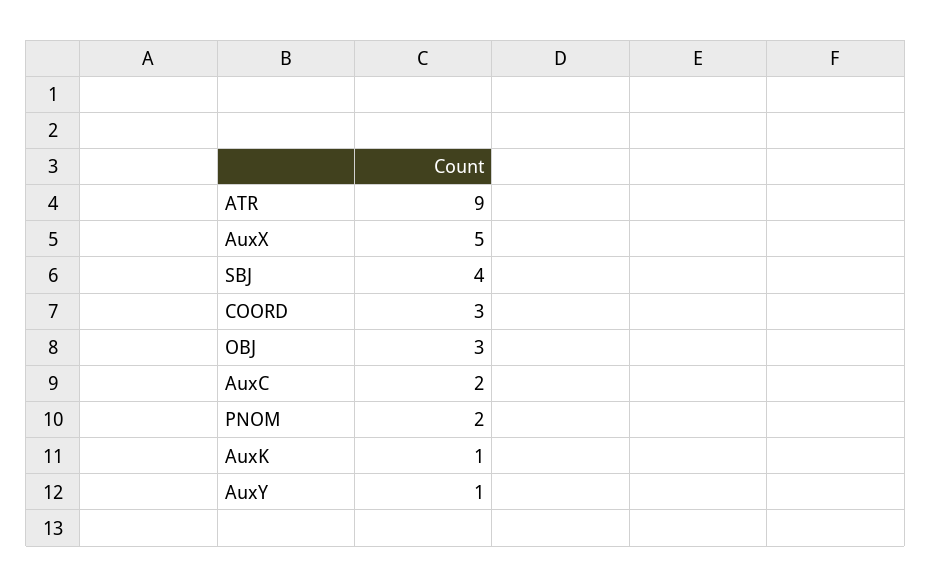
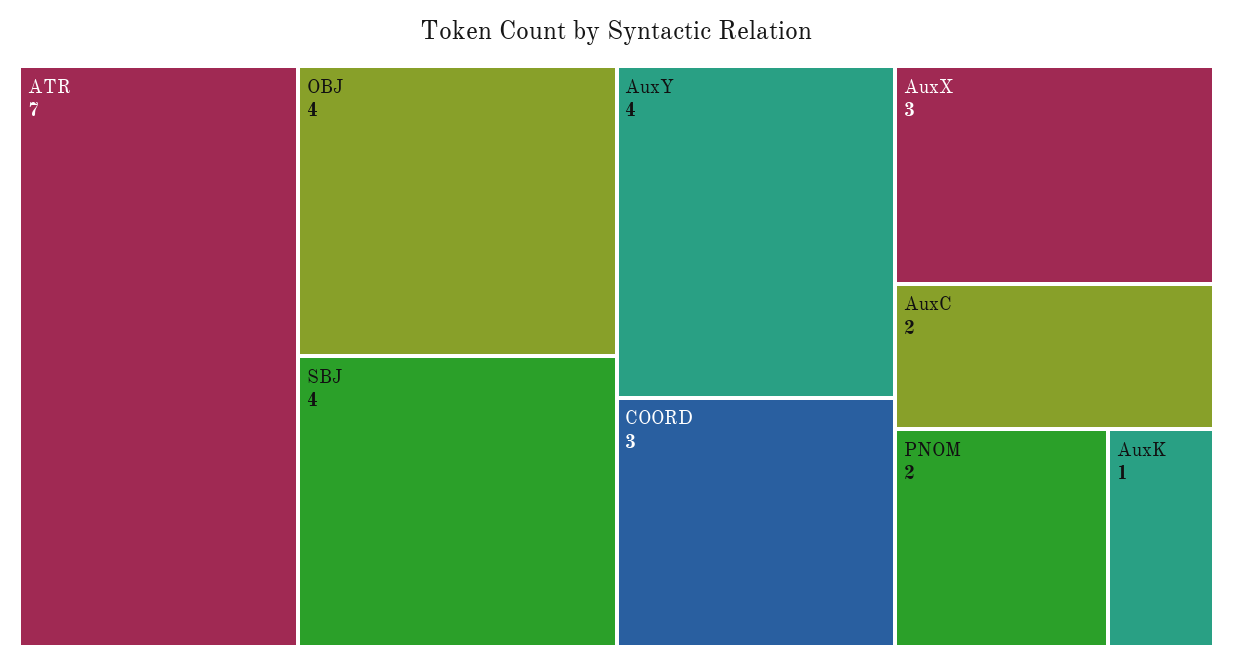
  {
-   "ATR": 9,
+   "ATR": 7,
-   "AuxX": 5,
+   "AuxX": 3,
    "SBJ": 4,
    "COORD": 3,
-   "OBJ": 3,
+   "OBJ": 4,
    "AuxC": 2,
    "PNOM": 2,
    "AuxK": 1,
-   "AuxY": 1
+   "AuxY": 4
  }

